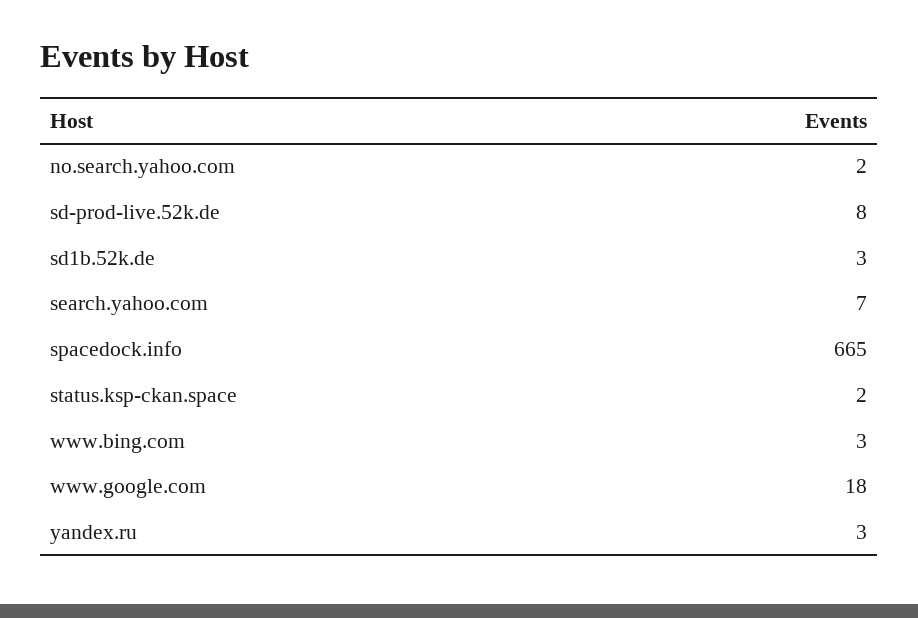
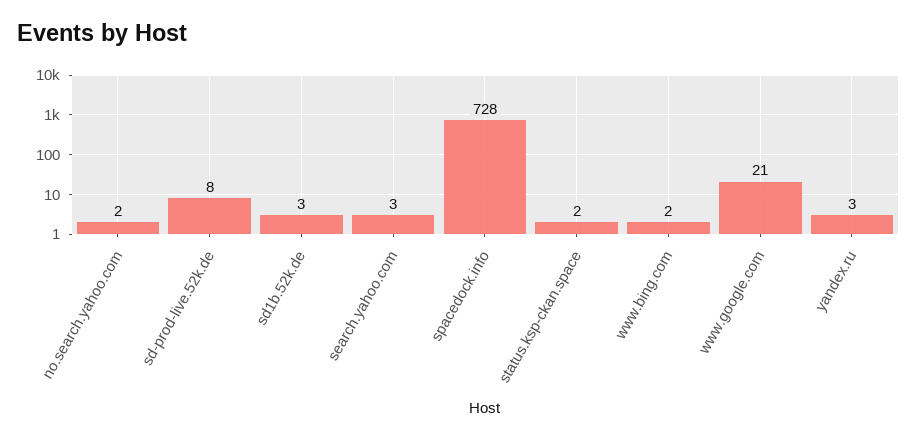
  {
    "no.search.yahoo.com": 2,
    "sd-prod-live.52k.de": 8,
    "sd1b.52k.de": 3,
-   "search.yahoo.com": 7,
+   "search.yahoo.com": 3,
-   "spacedock.info": 665,
+   "spacedock.info": 728,
    "status.ksp-ckan.space": 2,
-   "www.bing.com": 3,
+   "www.bing.com": 2,
-   "www.google.com": 18,
+   "www.google.com": 21,
    "yandex.ru": 3
  }

